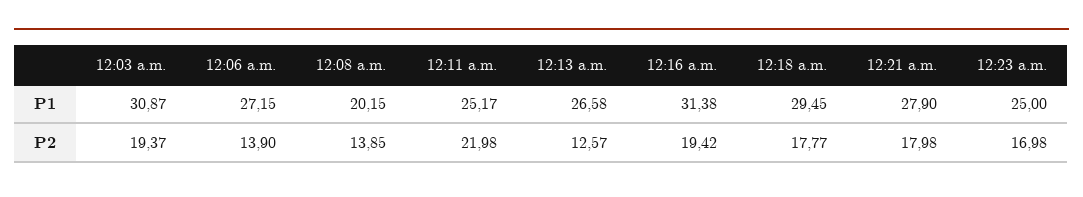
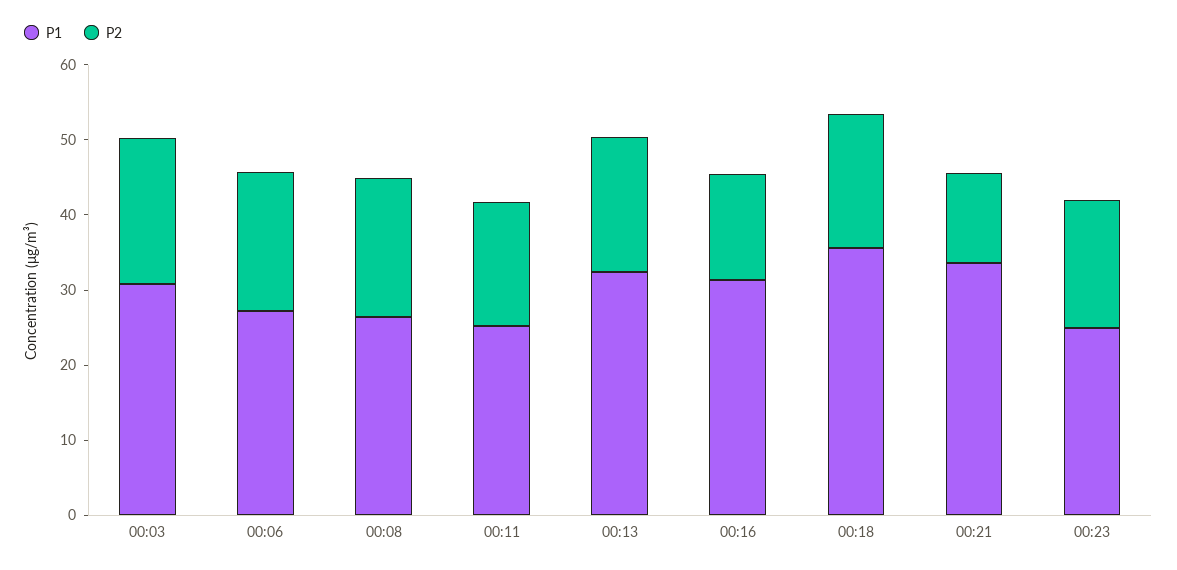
  {
    "P1": {
      "12:03 a.m.": 30.87,
      "12:06 a.m.": 27.15,
-     "12:08 a.m.": 20.15,
+     "12:08 a.m.": 26,
      "12:11 a.m.": 25.17,
-     "12:13 a.m.": 26.58,
+     "12:13 a.m.": 32,
      "12:16 a.m.": 31.38,
-     "12:18 a.m.": 29.45,
+     "12:18 a.m.": 36,
-     "12:21 a.m.": 27.9,
+     "12:21 a.m.": 34,
      "12:23 a.m.": 25
    },
    "P2": {
      "12:03 a.m.": 19.37,
-     "12:06 a.m.": 13.9,
+     "12:06 a.m.": 18,
-     "12:08 a.m.": 13.85,
+     "12:08 a.m.": 18,
-     "12:11 a.m.": 21.98,
+     "12:11 a.m.": 16,
-     "12:13 a.m.": 12.57,
+     "12:13 a.m.": 18,
-     "12:16 a.m.": 19.42,
+     "12:16 a.m.": 14,
      "12:18 a.m.": 17.77,
-     "12:21 a.m.": 17.98,
+     "12:21 a.m.": 12,
      "12:23 a.m.": 16.98
    }
  }

